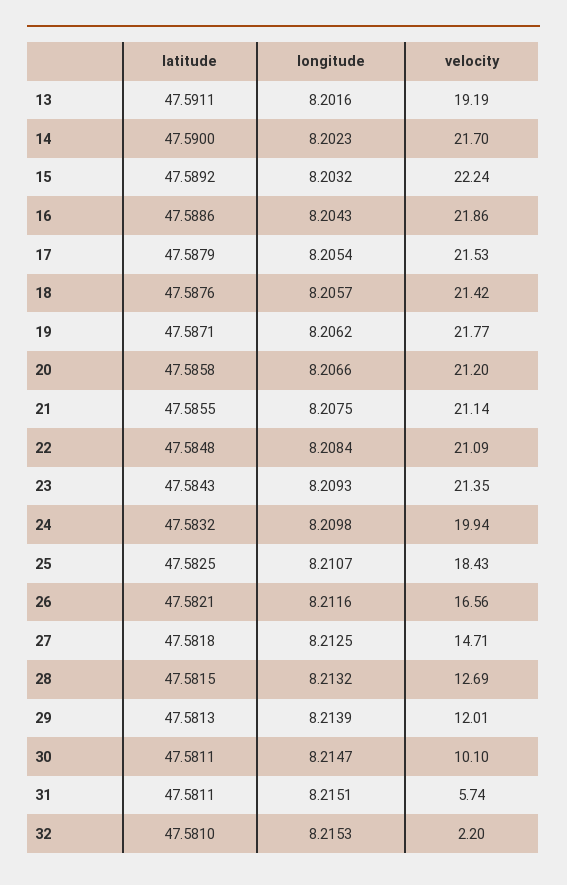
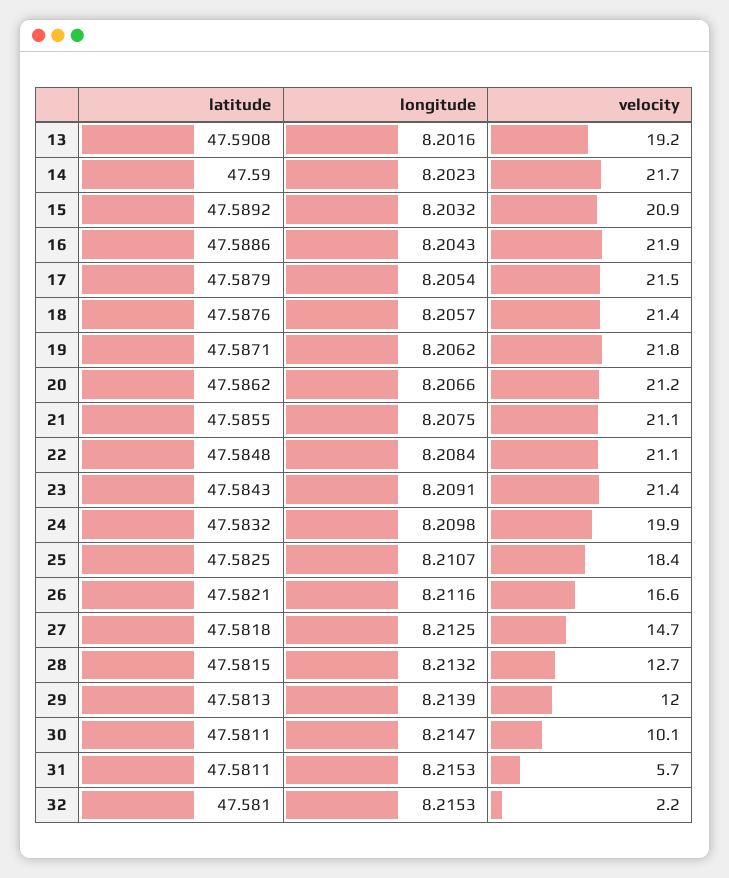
  {
    "latitude": {
-     "13": 47.5911,
+     "13": 47.5908,
      "14": 47.59,
      "15": 47.5892,
      "16": 47.5886,
      "17": 47.5879,
      "18": 47.5876,
      "19": 47.5871,
-     "20": 47.5858,
+     "20": 47.5862,
      "21": 47.5855,
      "22": 47.5848,
      "23": 47.5843,
      "24": 47.5832,
      "25": 47.5825,
      "26": 47.5821,
      "27": 47.5818,
      "28": 47.5815,
      "29": 47.5813,
      "30": 47.5811,
      "31": 47.5811,
      "32": 47.581
    },
    "longitude": {
      "13": 8.2016,
      "14": 8.2023,
      "15": 8.2032,
      "16": 8.2043,
      "17": 8.2054,
      "18": 8.2057,
      "19": 8.2062,
      "20": 8.2066,
      "21": 8.2075,
      "22": 8.2084,
-     "23": 8.2093,
+     "23": 8.2091,
      "24": 8.2098,
      "25": 8.2107,
      "26": 8.2116,
      "27": 8.2125,
      "28": 8.2132,
      "29": 8.2139,
      "30": 8.2147,
-     "31": 8.2151,
+     "31": 8.2153,
      "32": 8.2153
    },
    "velocity": {
      "13": 19.19,
      "14": 21.7,
-     "15": 22.24,
+     "15": 20.9,
      "16": 21.86,
      "17": 21.53,
      "18": 21.42,
      "19": 21.77,
      "20": 21.2,
      "21": 21.14,
      "22": 21.09,
      "23": 21.35,
      "24": 19.94,
      "25": 18.43,
      "26": 16.56,
      "27": 14.71,
      "28": 12.69,
      "29": 12.01,
      "30": 10.1,
      "31": 5.74,
      "32": 2.2
    }
  }

